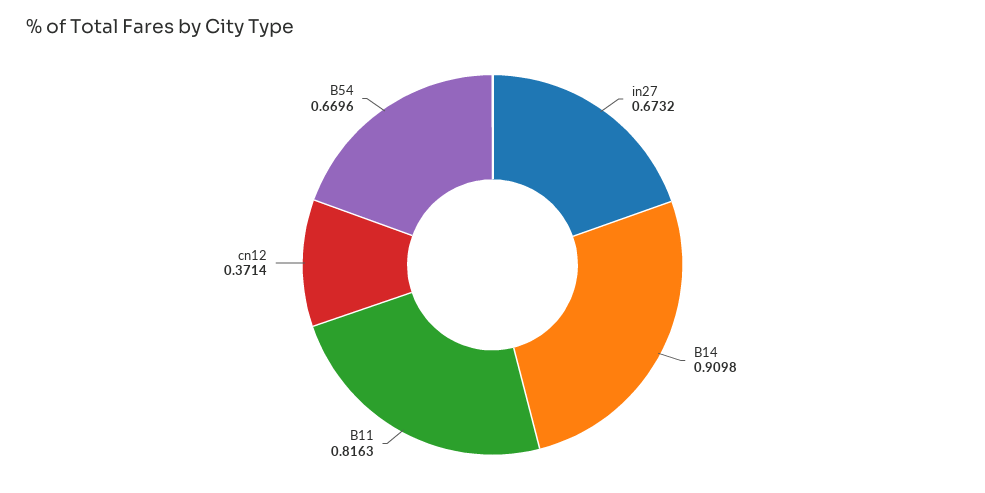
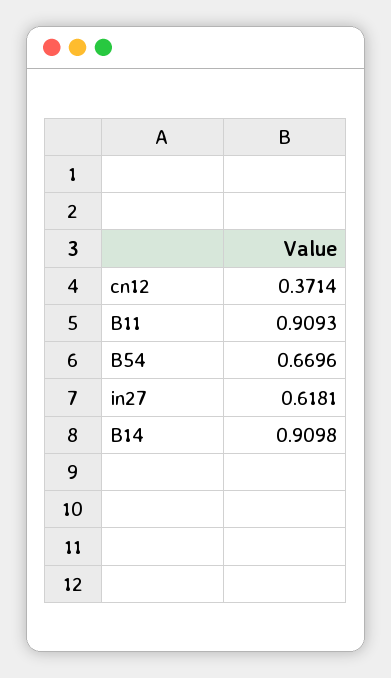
  {
-   "in27": 0.6732,
+   "in27": 0.6181,
    "B14": 0.9098,
-   "B11": 0.8163,
+   "B11": 0.9093,
    "cn12": 0.3714,
    "B54": 0.6696
  }

